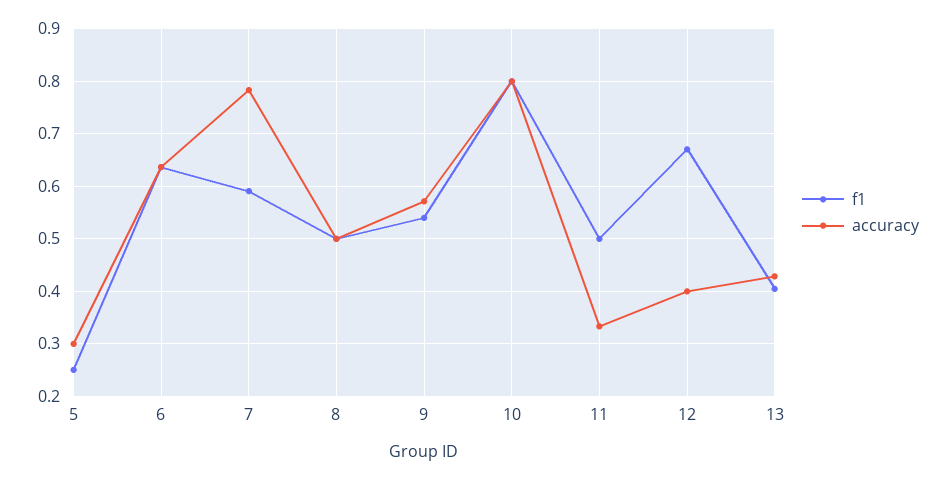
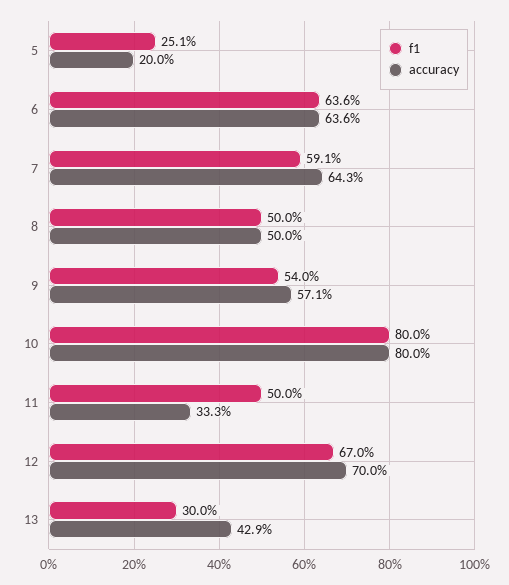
  {
    "f1": {
      "5": 0.251,
      "6": 0.636,
      "7": 0.591,
      "8": 0.5,
      "9": 0.54,
      "10": 0.8,
      "11": 0.5,
      "12": 0.67,
-     "13": 0.4
+     "13": 0.3
    },
    "accuracy": {
-     "5": 0.3,
+     "5": 0.2,
      "6": 0.636,
-     "7": 0.78,
+     "7": 0.643,
      "8": 0.5,
      "9": 0.571,
      "10": 0.8,
      "11": 0.333,
-     "12": 0.4,
+     "12": 0.7,
      "13": 0.429
    }
  }

